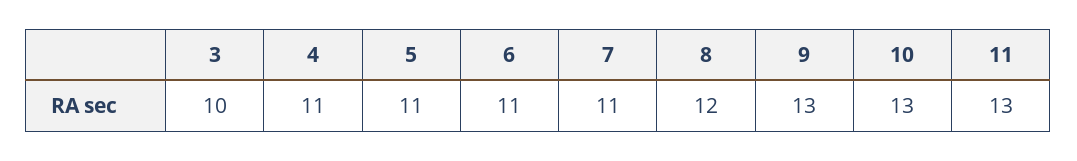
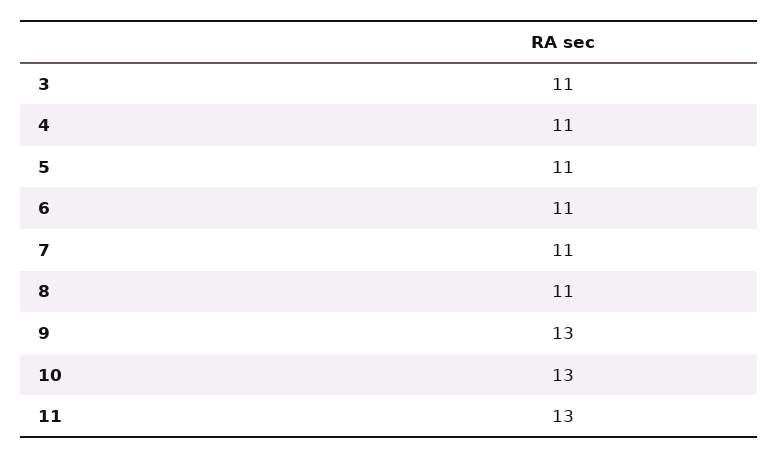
  {
-   "3": 10,
+   "3": 11,
    "4": 11,
    "5": 11,
    "6": 11,
    "7": 11,
-   "8": 12,
+   "8": 11,
    "9": 13,
    "10": 13,
    "11": 13
  }

